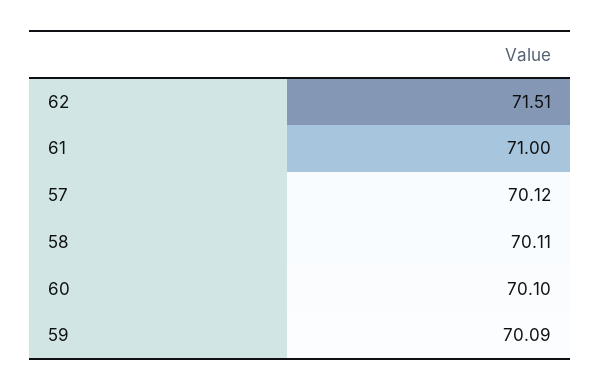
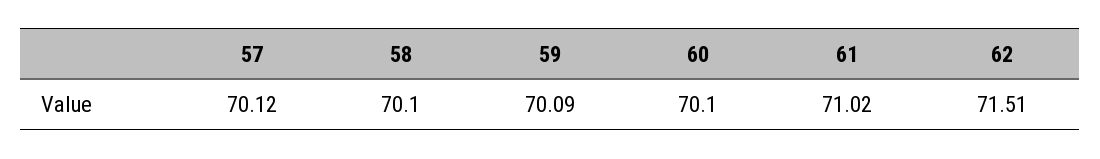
  {
    "62": 71.51,
-   "61": 71,
+   "61": 71.02,
    "57": 70.12,
-   "58": 70.11,
+   "58": 70.1,
    "60": 70.1,
    "59": 70.09
  }

